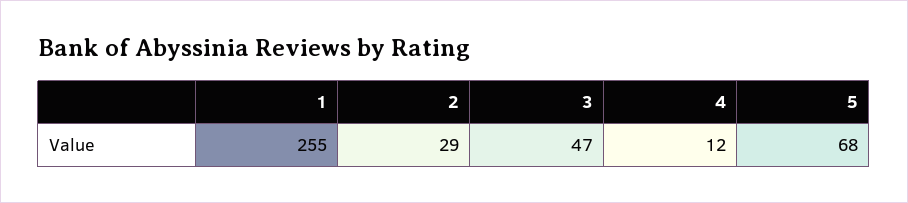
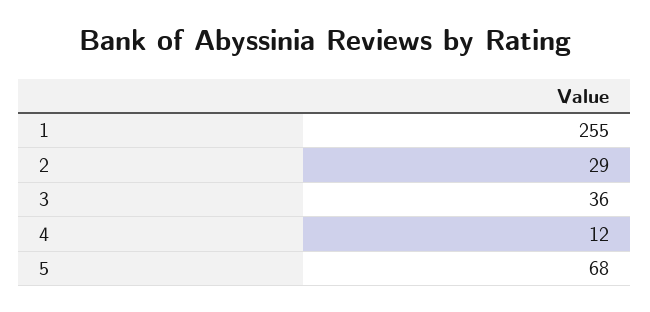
  {
    "1": 255,
    "2": 29,
-   "3": 47,
+   "3": 36,
    "4": 12,
    "5": 68
  }

